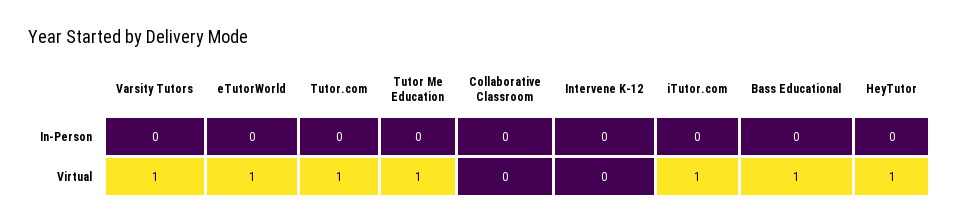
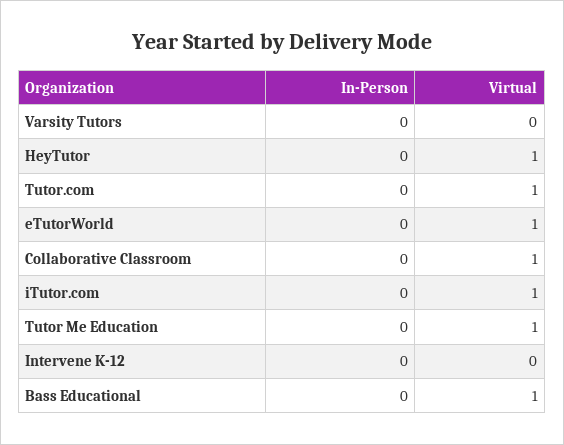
  {
    "Varsity Tutors": {
      "In-Person": 0,
-     "Virtual": 1
+     "Virtual": 0
    },
    "eTutorWorld": {
      "In-Person": 0,
      "Virtual": 1
    },
    "Tutor.com": {
      "In-Person": 0,
      "Virtual": 1
    },
    "Tutor Me Education": {
      "In-Person": 0,
      "Virtual": 1
    },
    "Collaborative Classroom": {
      "In-Person": 0,
-     "Virtual": 0
+     "Virtual": 1
    },
    "Intervene K-12": {
      "In-Person": 0,
      "Virtual": 0
    },
    "iTutor.com": {
      "In-Person": 0,
      "Virtual": 1
    },
    "Bass Educational": {
      "In-Person": 0,
      "Virtual": 1
    },
    "HeyTutor": {
      "In-Person": 0,
      "Virtual": 1
    }
  }

